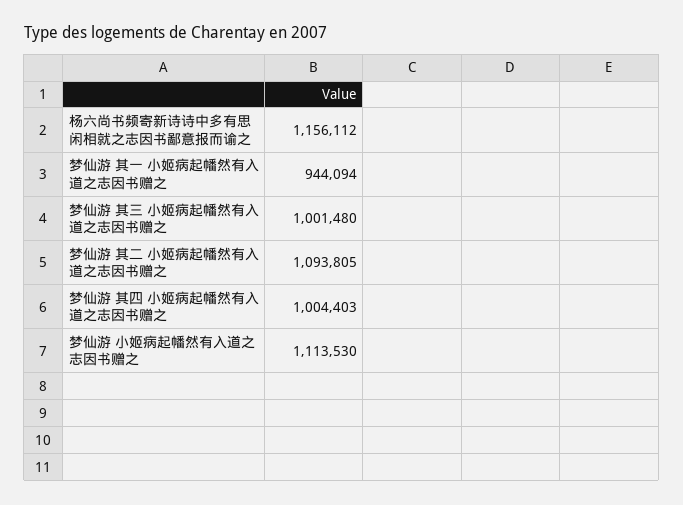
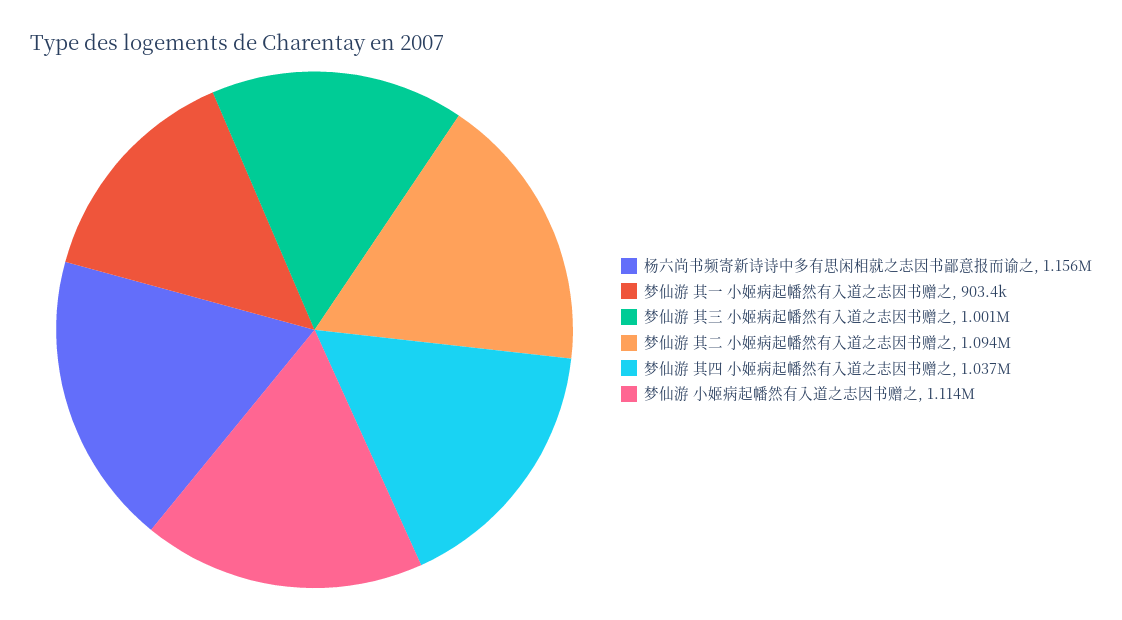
  {
    "杨六尚书频寄新诗诗中多有思闲相就之志因书鄙意报而谕之": 1156112,
-   "梦仙游 其一 小姬病起幡然有入道之志因书赠之": 944094,
+   "梦仙游 其一 小姬病起幡然有入道之志因书赠之": 903400,
    "梦仙游 其三 小姬病起幡然有入道之志因书赠之": 1001480,
    "梦仙游 其二 小姬病起幡然有入道之志因书赠之": 1093805,
-   "梦仙游 其四 小姬病起幡然有入道之志因书赠之": 1004403,
+   "梦仙游 其四 小姬病起幡然有入道之志因书赠之": 1037000,
    "梦仙游 小姬病起幡然有入道之志因书赠之": 1113530
  }

